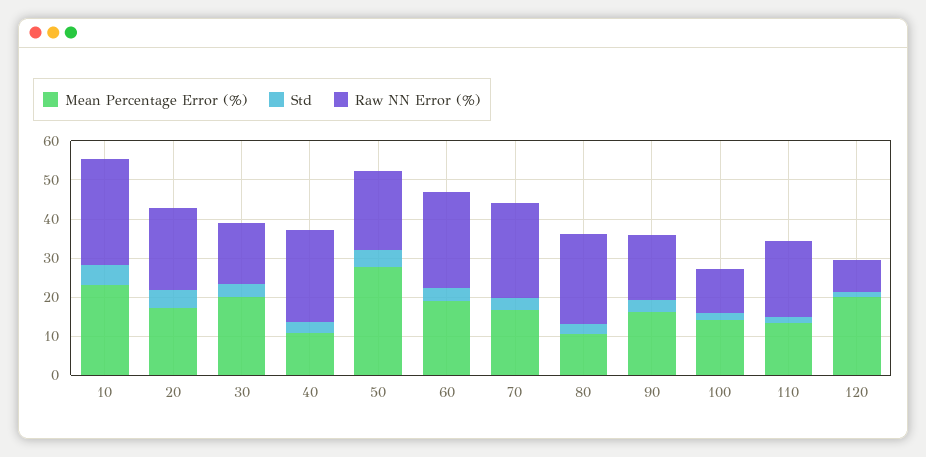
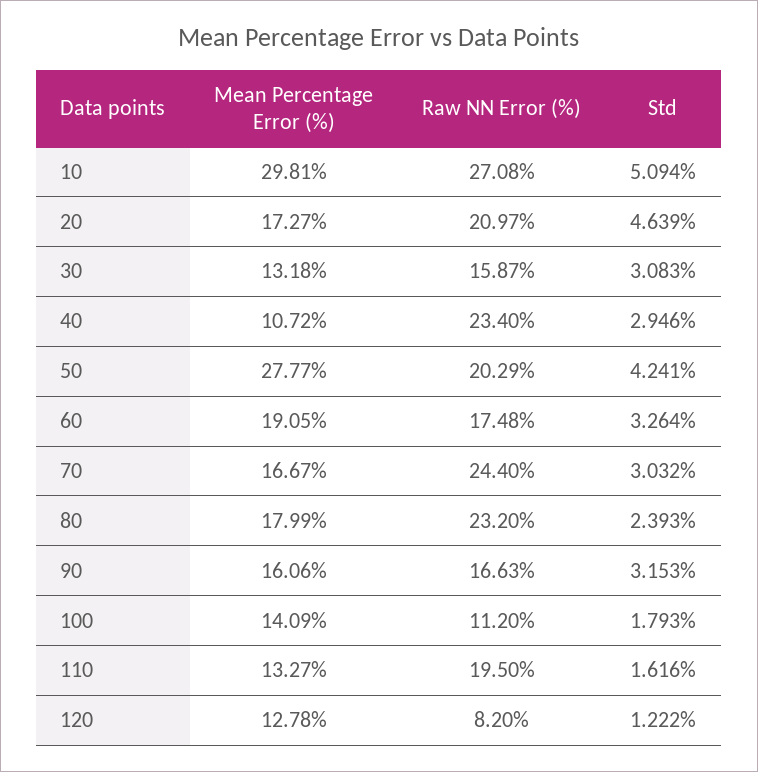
  {
    "Mean Percentage Error (%)": {
-     "10": 22.5,
+     "10": 29.81,
      "20": 17.27,
-     "30": 20,
+     "30": 13.18,
      "40": 10.72,
      "50": 27.77,
      "60": 19.05,
      "70": 16.67,
-     "80": 10,
+     "80": 17.99,
      "90": 16.06,
      "100": 14.09,
      "110": 13.27,
-     "120": 20
+     "120": 12.78
    },
    "Std": {
      "10": 5.094,
      "20": 4.639,
      "30": 3.083,
      "40": 2.946,
      "50": 4.241,
      "60": 3.264,
      "70": 3.032,
      "80": 2.393,
      "90": 3.153,
      "100": 1.793,
      "110": 1.616,
      "120": 1.222
    },
    "Raw NN Error (%)": {
      "10": 27.08,
      "20": 20.97,
      "30": 15.87,
      "40": 23.4,
      "50": 20.29,
-     "60": 25,
+     "60": 17.48,
      "70": 24.4,
      "80": 23.2,
      "90": 16.63,
      "100": 11.2,
      "110": 19.5,
      "120": 8.2
    }
  }

